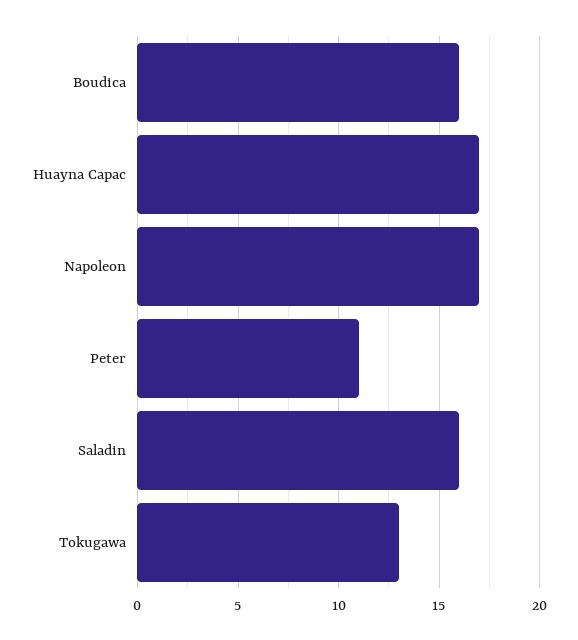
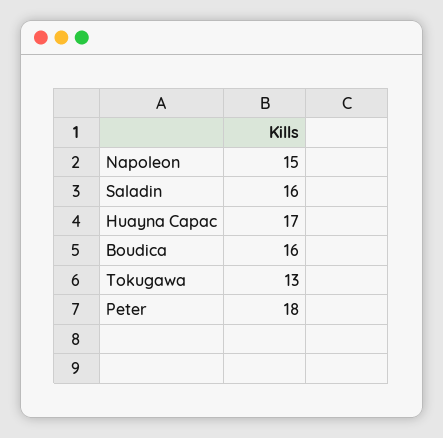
  {
    "Boudica": 16,
    "Huayna Capac": 17,
-   "Napoleon": 17,
+   "Napoleon": 15,
-   "Peter": 11,
+   "Peter": 18,
    "Saladin": 16,
    "Tokugawa": 13
  }

